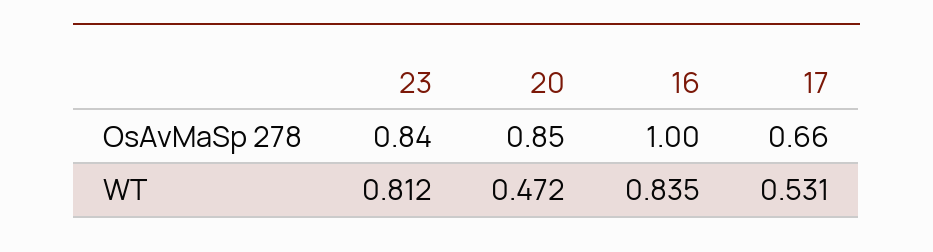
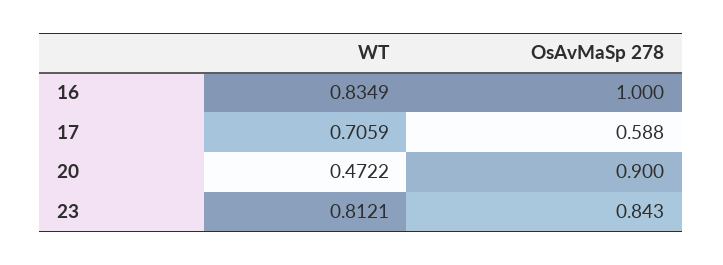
  {
    "23": {
      "OsAvMaSp 278": 0.843,
      "WT": 0.8121
    },
    "20": {
-     "OsAvMaSp 278": 0.85,
+     "OsAvMaSp 278": 0.9,
      "WT": 0.4722
    },
    "16": {
      "OsAvMaSp 278": 1,
      "WT": 0.8349
    },
    "17": {
-     "OsAvMaSp 278": 0.66,
+     "OsAvMaSp 278": 0.588,
-     "WT": 0.531
+     "WT": 0.7059
    }
  }

